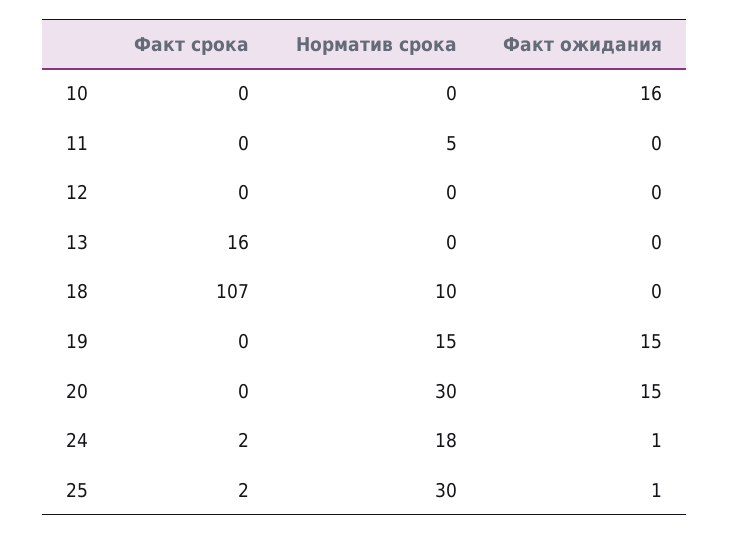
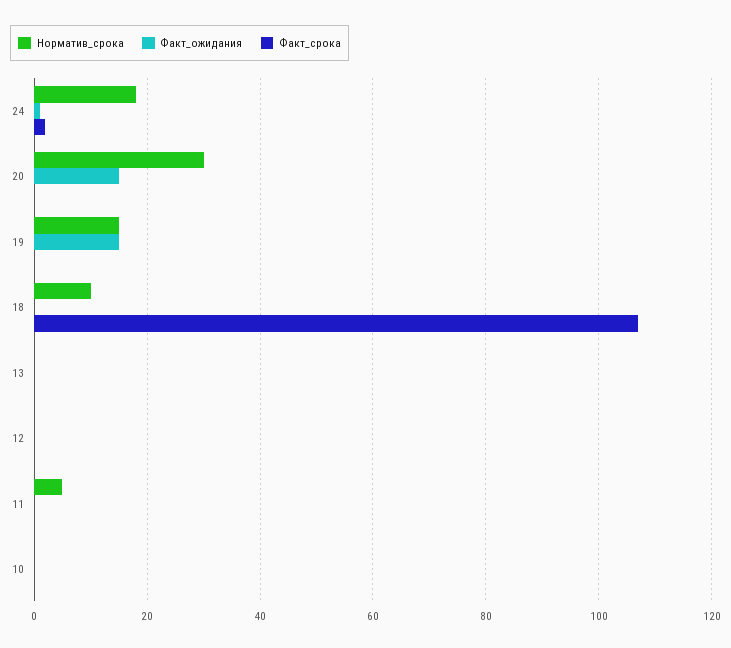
  {
    "Факт срока": {
      "10": 0,
      "11": 0,
      "12": 0,
-     "13": 16,
+     "13": 0,
      "18": 107,
      "19": 0,
      "20": 0,
-     "24": 2,
+     "24": 2
-     "25": 2
    },
    "Норматив срока": {
      "10": 0,
      "11": 5,
      "12": 0,
      "13": 0,
      "18": 10,
      "19": 15,
      "20": 30,
-     "24": 18,
+     "24": 18
-     "25": 30
    },
    "Факт ожидания": {
-     "10": 16,
+     "10": 0,
      "11": 0,
      "12": 0,
      "13": 0,
      "18": 0,
      "19": 15,
      "20": 15,
-     "24": 1,
+     "24": 1
-     "25": 1
    }
  }

